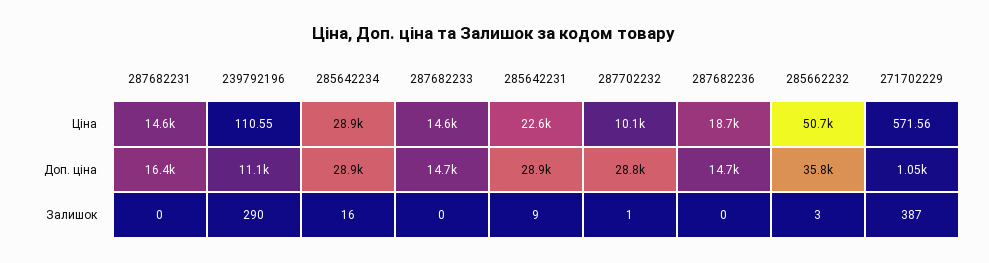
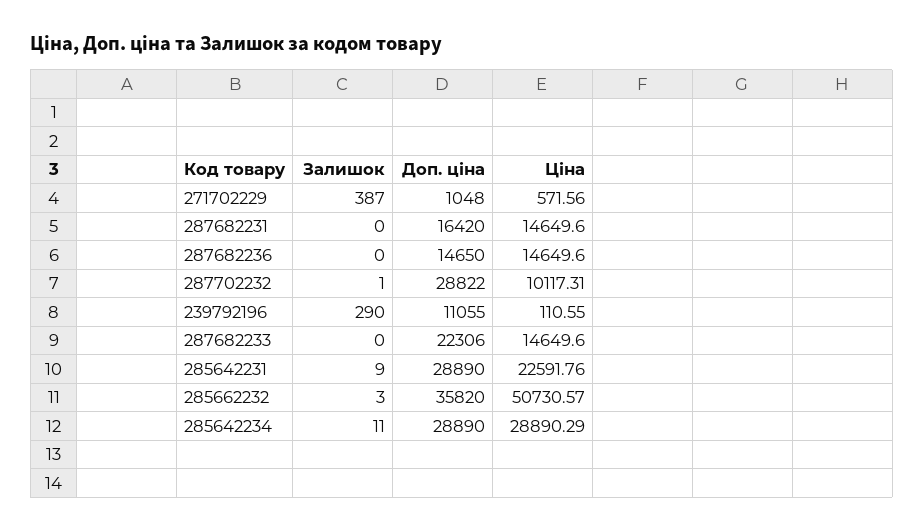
  {
    "287682231": {
      "Ціна": 14649.6,
      "Доп. ціна": 16420,
      "Залишок": 0
    },
    "239792196": {
      "Ціна": 110.55,
      "Доп. ціна": 11055,
      "Залишок": 290
    },
    "285642234": {
      "Ціна": 28890.29,
      "Доп. ціна": 28890,
-     "Залишок": 16
+     "Залишок": 11
    },
    "287682233": {
      "Ціна": 14649.6,
-     "Доп. ціна": 14700,
+     "Доп. ціна": 22306,
      "Залишок": 0
    },
    "285642231": {
      "Ціна": 22591.76,
      "Доп. ціна": 28890,
      "Залишок": 9
    },
    "287702232": {
      "Ціна": 10117.31,
      "Доп. ціна": 28822,
      "Залишок": 1
    },
    "287682236": {
-     "Ціна": 18700,
+     "Ціна": 14649.6,
      "Доп. ціна": 14650,
      "Залишок": 0
    },
    "285662232": {
      "Ціна": 50730.57,
      "Доп. ціна": 35820,
      "Залишок": 3
    },
    "271702229": {
      "Ціна": 571.56,
      "Доп. ціна": 1048,
      "Залишок": 387
    }
  }

